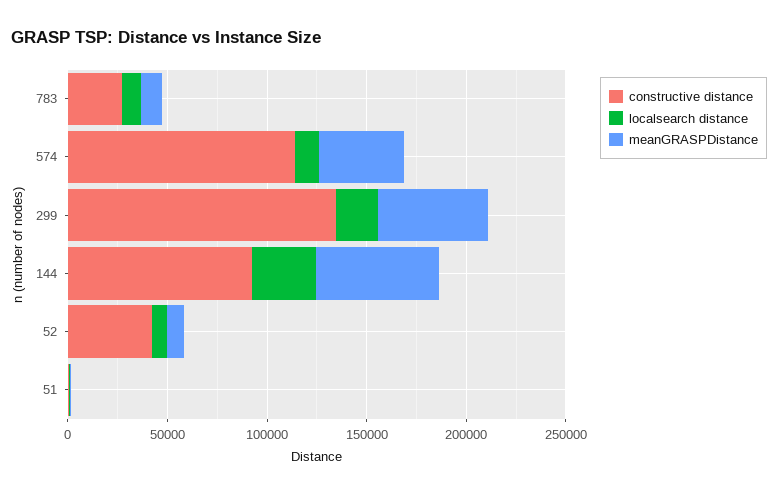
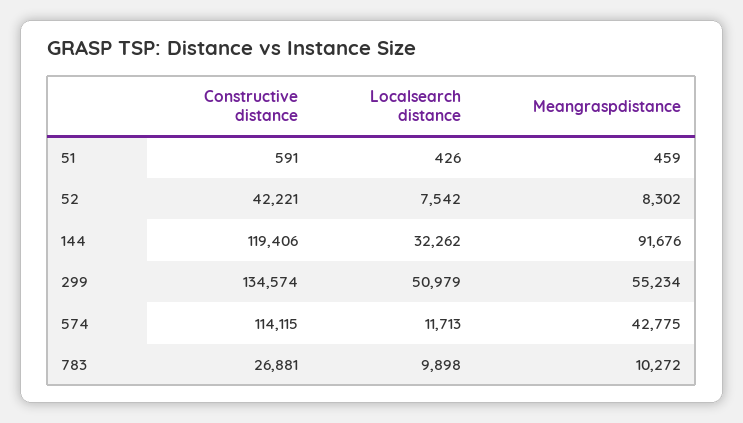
  {
    "constructive distance": {
      "783": 26881,
      "574": 114115,
      "299": 134574,
-     "144": 90000,
+     "144": 119406,
      "52": 42221,
      "51": 591
    },
    "localsearch distance": {
      "783": 9898,
      "574": 11713,
-     "299": 20000,
+     "299": 50979,
      "144": 32262,
      "52": 7542,
      "51": 426
    },
    "meanGRASPDistance": {
      "783": 10272,
      "574": 42775,
      "299": 55234,
-     "144": 60000,
+     "144": 91676,
      "52": 8302,
      "51": 459
    }
  }

